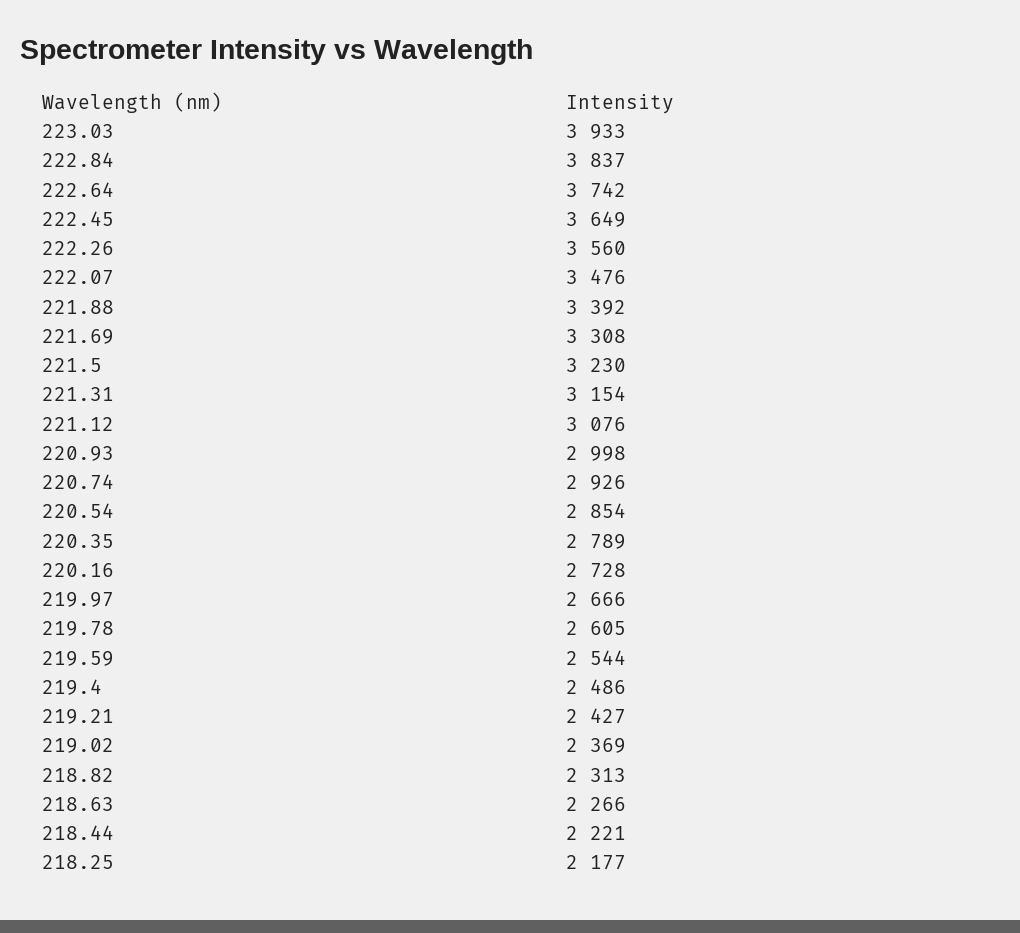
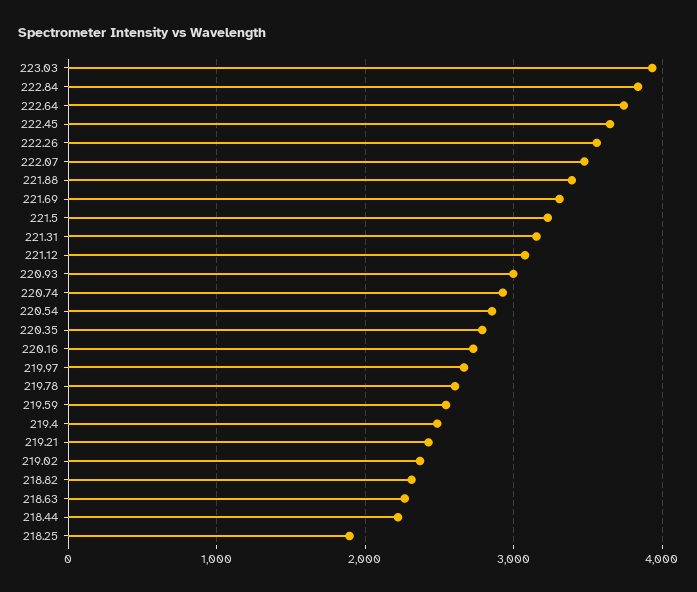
  {
    "223.03": 3933,
    "222.84": 3837,
    "222.64": 3742,
    "222.45": 3649,
    "222.26": 3560,
    "222.07": 3476,
    "221.88": 3392,
    "221.69": 3308,
    "221.5": 3230,
    "221.31": 3154,
    "221.12": 3076,
    "220.93": 2998,
    "220.74": 2926,
    "220.54": 2854,
    "220.35": 2789,
    "220.16": 2728,
    "219.97": 2666,
    "219.78": 2605,
    "219.59": 2544,
    "219.4": 2486,
    "219.21": 2427,
    "219.02": 2369,
    "218.82": 2313,
    "218.63": 2266,
    "218.44": 2221,
-   "218.25": 2177
+   "218.25": 1900
  }

